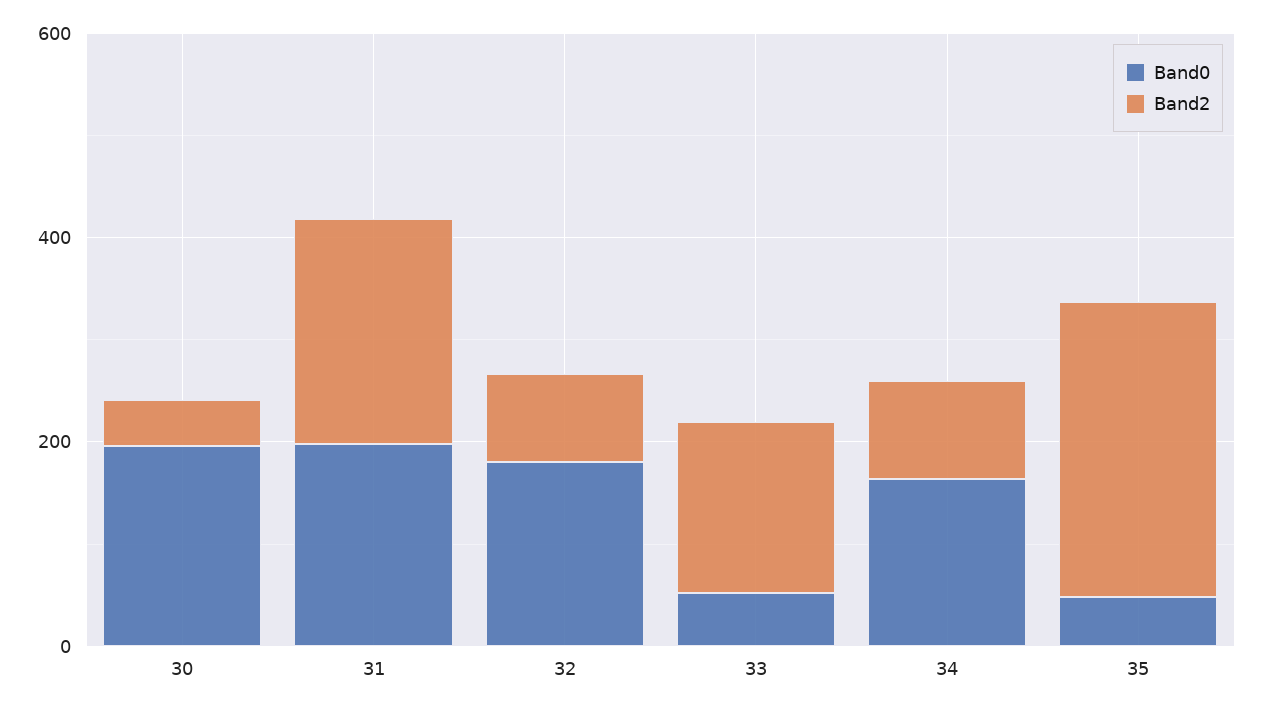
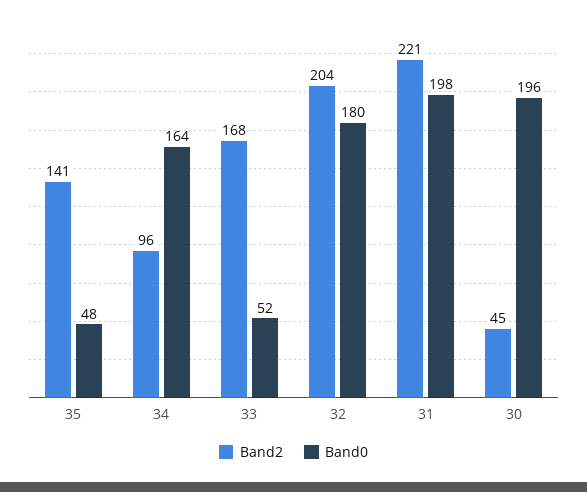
  {
    "Band0": {
      "30": 196,
      "31": 198,
      "32": 180,
      "33": 52,
      "34": 164,
      "35": 48
    },
    "Band2": {
      "30": 45,
      "31": 221,
-     "32": 100,
+     "32": 204,
      "33": 168,
      "34": 96,
-     "35": 300
+     "35": 141
    }
  }

